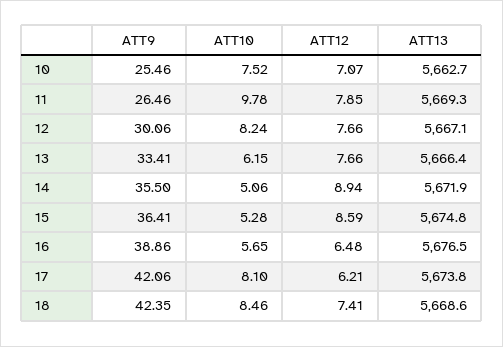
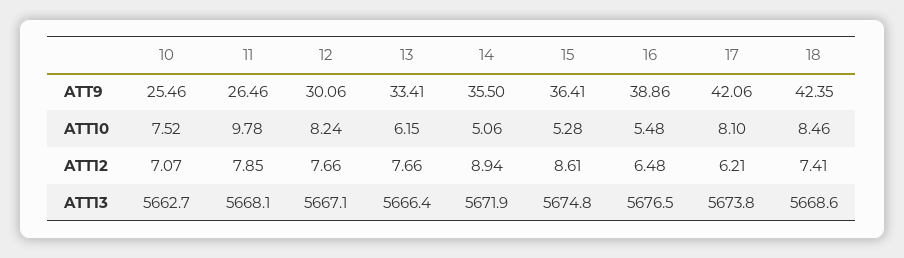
  {
    "ATT9": {
      "10": 25.46,
      "11": 26.46,
      "12": 30.06,
      "13": 33.41,
      "14": 35.5,
      "15": 36.41,
      "16": 38.86,
      "17": 42.06,
      "18": 42.35
    },
    "ATT10": {
      "10": 7.52,
      "11": 9.78,
      "12": 8.24,
      "13": 6.15,
      "14": 5.06,
      "15": 5.28,
-     "16": 5.65,
+     "16": 5.48,
      "17": 8.1,
      "18": 8.46
    },
    "ATT12": {
      "10": 7.07,
      "11": 7.85,
      "12": 7.66,
      "13": 7.66,
      "14": 8.94,
-     "15": 8.59,
+     "15": 8.61,
      "16": 6.48,
      "17": 6.21,
      "18": 7.41
    },
    "ATT13": {
      "10": 5662.7,
-     "11": 5669.3,
+     "11": 5668.1,
      "12": 5667.1,
      "13": 5666.4,
      "14": 5671.9,
      "15": 5674.8,
      "16": 5676.5,
      "17": 5673.8,
      "18": 5668.6
    }
  }

